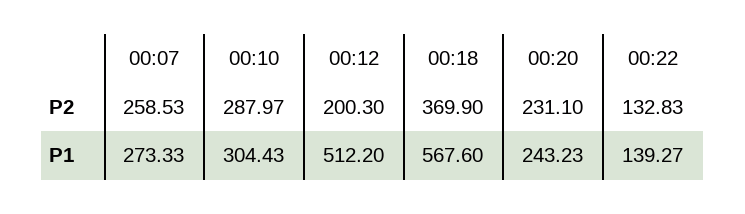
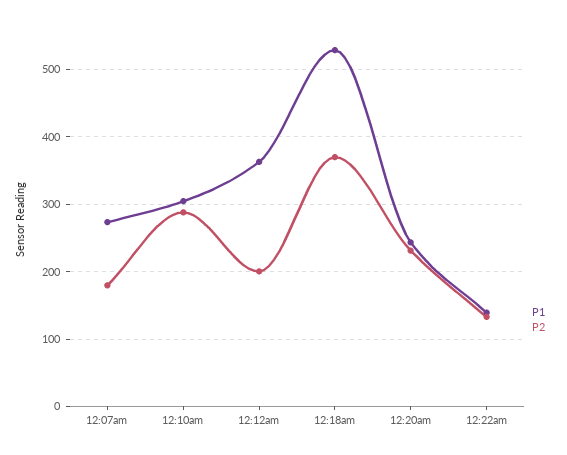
  {
    "P2": {
-     "00:07": 258.53,
+     "00:07": 180,
      "00:10": 287.97,
      "00:12": 200.3,
      "00:18": 369.9,
      "00:20": 231.1,
      "00:22": 132.83
    },
    "P1": {
      "00:07": 273.33,
      "00:10": 304.43,
-     "00:12": 512.2,
+     "00:12": 360,
-     "00:18": 567.6,
+     "00:18": 530,
      "00:20": 243.23,
      "00:22": 139.27
    }
  }

